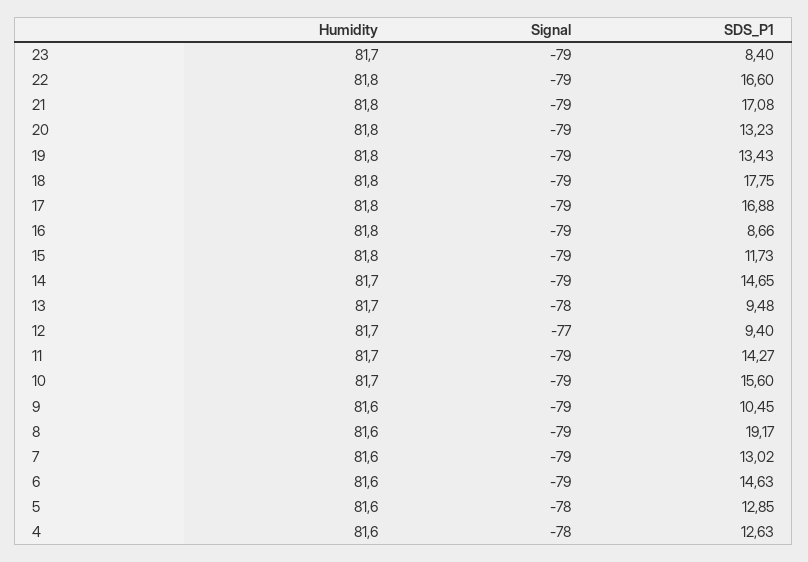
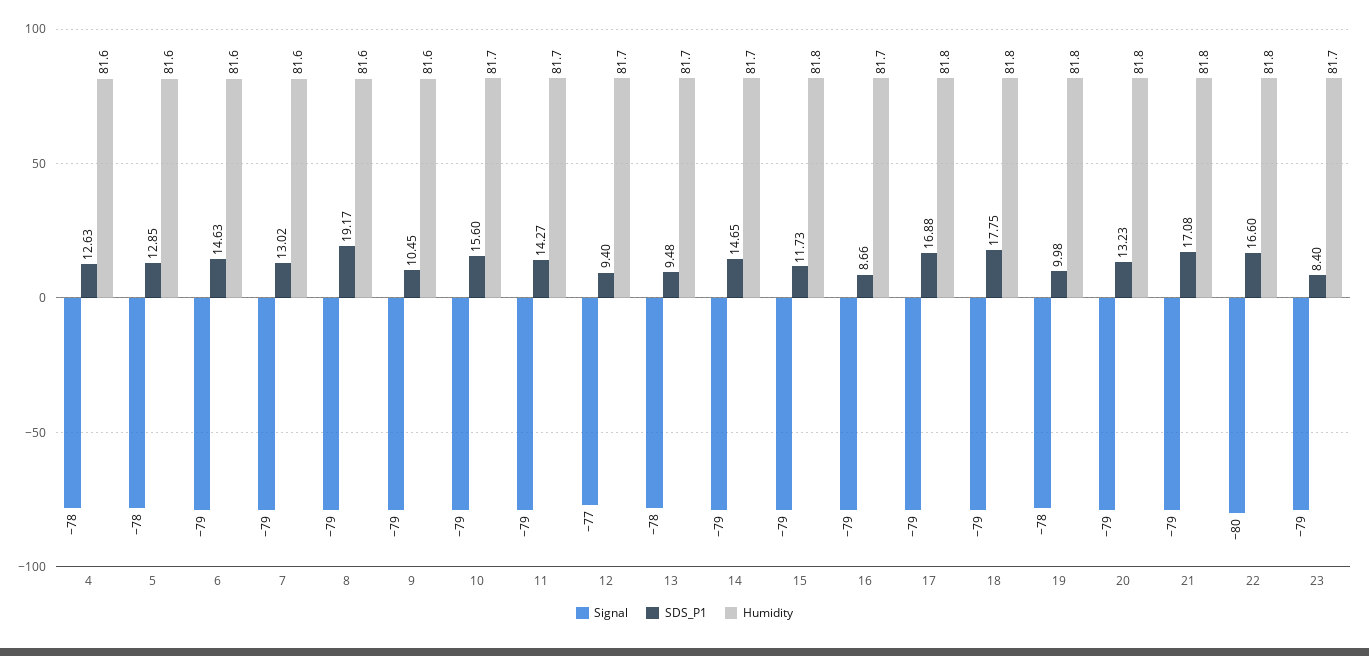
  {
    "Humidity": {
      "23": 81.7,
      "22": 81.8,
      "21": 81.8,
      "20": 81.8,
      "19": 81.8,
      "18": 81.8,
      "17": 81.8,
-     "16": 81.8,
+     "16": 81.7,
      "15": 81.8,
      "14": 81.7,
      "13": 81.7,
      "12": 81.7,
      "11": 81.7,
      "10": 81.7,
      "9": 81.6,
      "8": 81.6,
      "7": 81.6,
      "6": 81.6,
      "5": 81.6,
      "4": 81.6
    },
    "Signal": {
      "23": -79,
-     "22": -79,
+     "22": -80,
      "21": -79,
      "20": -79,
-     "19": -79,
+     "19": -78,
      "18": -79,
      "17": -79,
      "16": -79,
      "15": -79,
      "14": -79,
      "13": -78,
      "12": -77,
      "11": -79,
      "10": -79,
      "9": -79,
      "8": -79,
      "7": -79,
      "6": -79,
      "5": -78,
      "4": -78
    },
    "SDS_P1": {
      "23": 8.4,
      "22": 16.6,
      "21": 17.08,
      "20": 13.23,
-     "19": 13.43,
+     "19": 9.98,
      "18": 17.75,
      "17": 16.88,
      "16": 8.66,
      "15": 11.73,
      "14": 14.65,
      "13": 9.48,
      "12": 9.4,
      "11": 14.27,
      "10": 15.6,
      "9": 10.45,
      "8": 19.17,
      "7": 13.02,
      "6": 14.63,
      "5": 12.85,
      "4": 12.63
    }
  }

